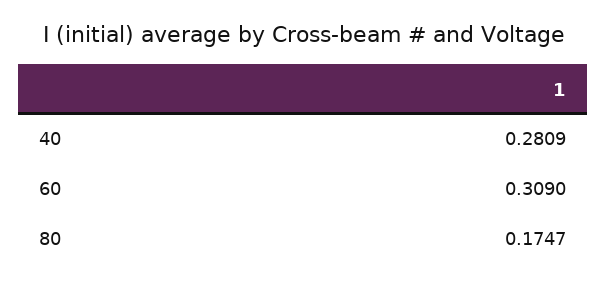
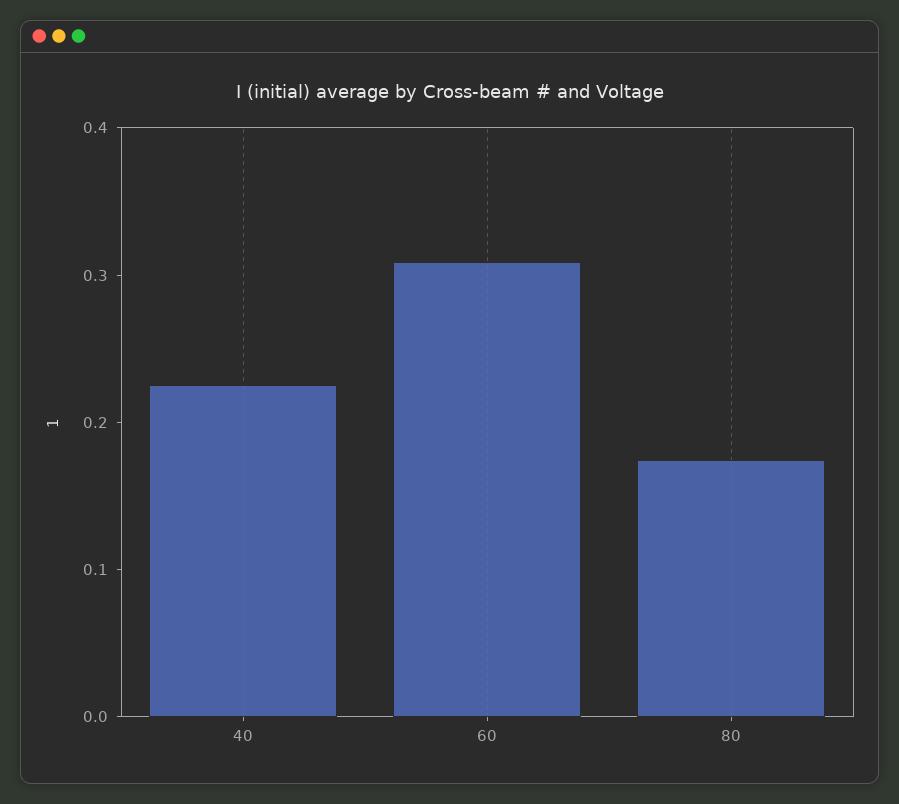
  {
-   "40": 0.2809,
+   "40": 0.22,
    "60": 0.309,
    "80": 0.1747
  }

